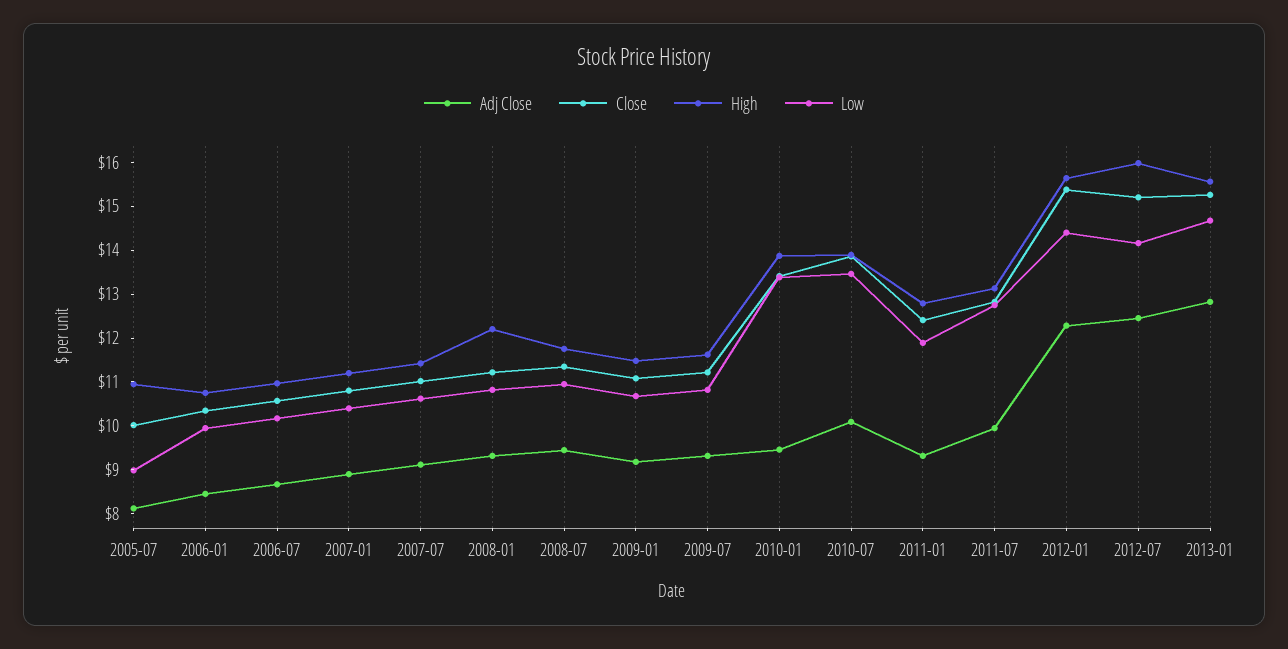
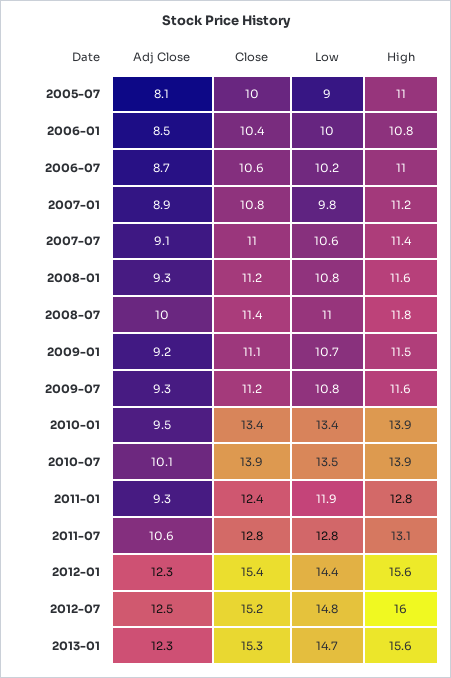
  {
    "Adj Close": {
      "2005-07": 8.1,
      "2006-01": 8.5,
      "2006-07": 8.7,
      "2007-01": 8.9,
      "2007-07": 9.1,
      "2008-01": 9.3,
-     "2008-07": 9.4,
+     "2008-07": 10,
      "2009-01": 9.2,
      "2009-07": 9.3,
      "2010-01": 9.5,
      "2010-07": 10.1,
      "2011-01": 9.3,
-     "2011-07": 10,
+     "2011-07": 10.6,
      "2012-01": 12.3,
      "2012-07": 12.5,
-     "2013-01": 12.8
+     "2013-01": 12.3
    },
    "Close": {
      "2005-07": 10,
      "2006-01": 10.4,
      "2006-07": 10.6,
      "2007-01": 10.8,
      "2007-07": 11,
      "2008-01": 11.2,
      "2008-07": 11.4,
      "2009-01": 11.1,
      "2009-07": 11.2,
      "2010-01": 13.4,
      "2010-07": 13.9,
      "2011-01": 12.4,
      "2011-07": 12.8,
      "2012-01": 15.4,
      "2012-07": 15.2,
      "2013-01": 15.3
    },
    "High": {
      "2005-07": 11,
      "2006-01": 10.8,
      "2006-07": 11,
      "2007-01": 11.2,
      "2007-07": 11.4,
-     "2008-01": 12.2,
+     "2008-01": 11.6,
      "2008-07": 11.8,
      "2009-01": 11.5,
      "2009-07": 11.6,
      "2010-01": 13.9,
      "2010-07": 13.9,
      "2011-01": 12.8,
      "2011-07": 13.1,
      "2012-01": 15.6,
      "2012-07": 16,
      "2013-01": 15.6
    },
    "Low": {
      "2005-07": 9,
      "2006-01": 10,
      "2006-07": 10.2,
-     "2007-01": 10.4,
+     "2007-01": 9.8,
      "2007-07": 10.6,
      "2008-01": 10.8,
      "2008-07": 11,
      "2009-01": 10.7,
      "2009-07": 10.8,
      "2010-01": 13.4,
      "2010-07": 13.5,
      "2011-01": 11.9,
      "2011-07": 12.8,
      "2012-01": 14.4,
-     "2012-07": 14.2,
+     "2012-07": 14.8,
      "2013-01": 14.7
    }
  }

